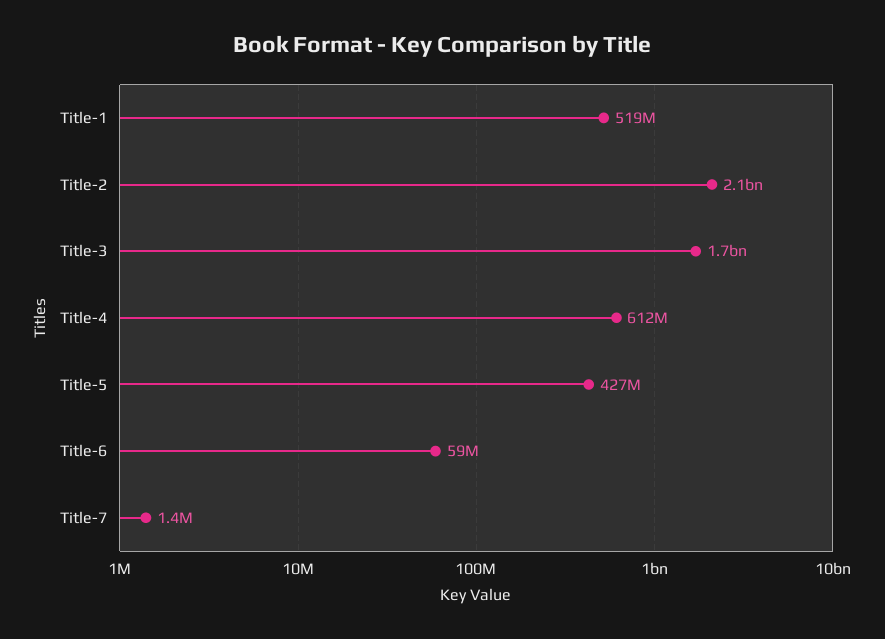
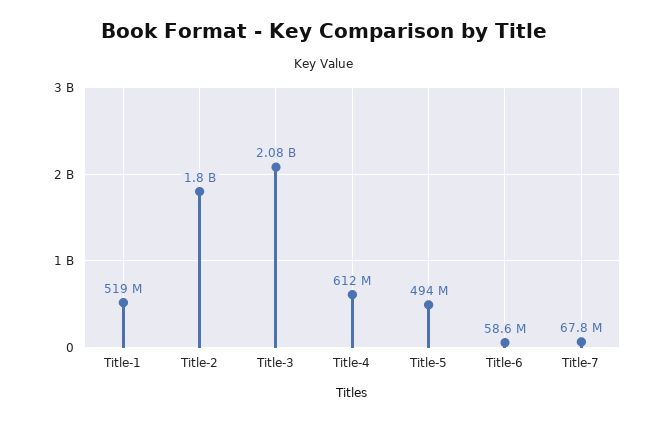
  {
    "Title-1": 519000000,
-   "Title-2": 2100000000,
+   "Title-2": 1800000000,
-   "Title-3": 1700000000,
+   "Title-3": 2080000000,
    "Title-4": 612000000,
-   "Title-5": 427000000,
+   "Title-5": 494000000,
    "Title-6": 58600000,
-   "Title-7": 1400000
+   "Title-7": 67800000
  }

